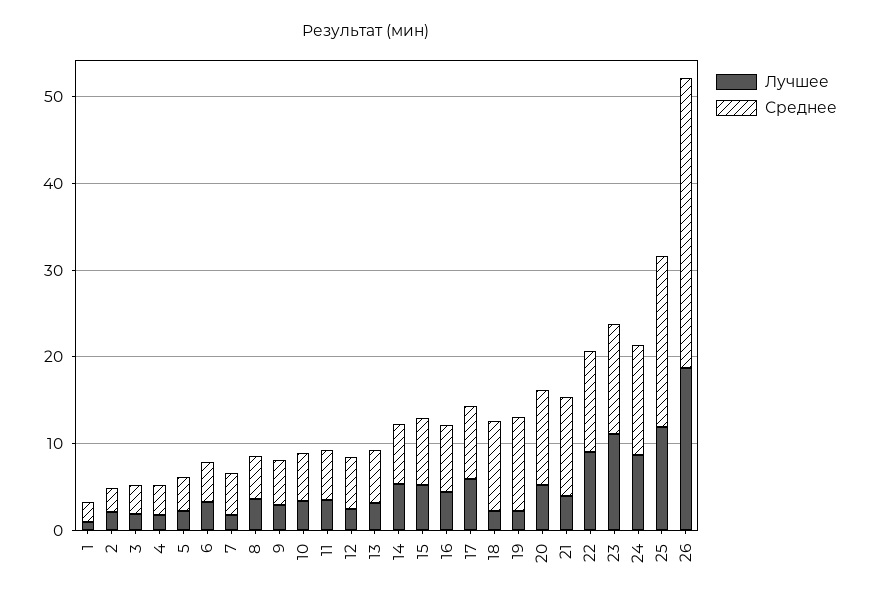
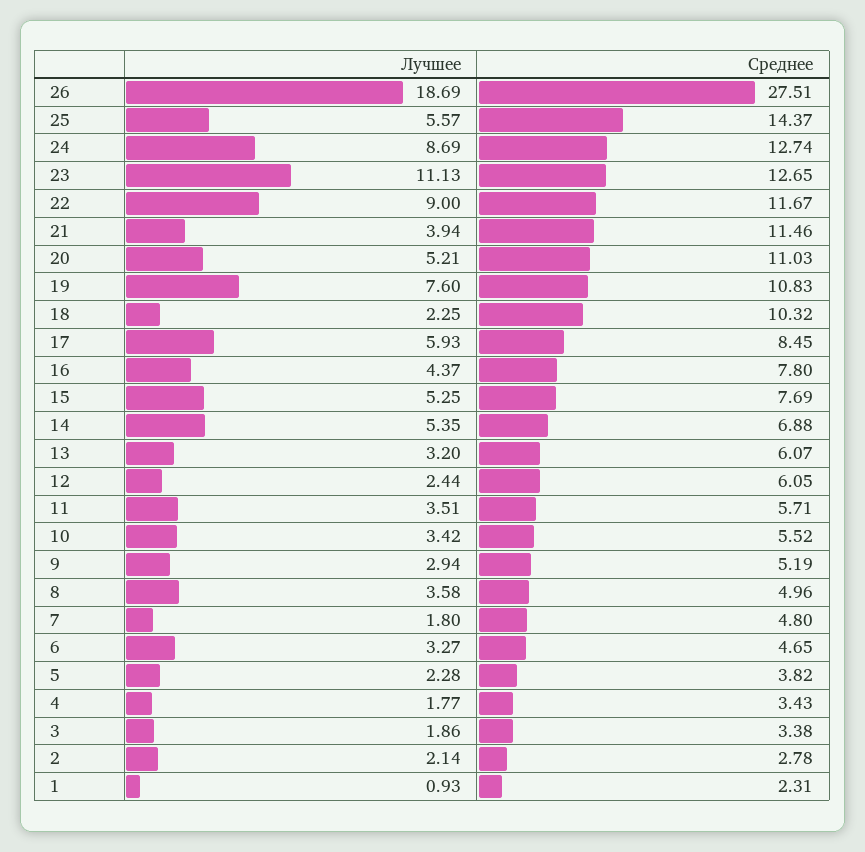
  {
    "Лучшее": {
      "1": 0.93,
      "2": 2.14,
      "3": 1.86,
      "4": 1.77,
      "5": 2.28,
      "6": 3.27,
      "7": 1.8,
      "8": 3.58,
      "9": 2.94,
      "10": 3.42,
      "11": 3.51,
      "12": 2.44,
      "13": 3.2,
      "14": 5.35,
      "15": 5.25,
      "16": 4.37,
      "17": 5.93,
      "18": 2.25,
-     "19": 2,
+     "19": 7.6,
      "20": 5.21,
      "21": 3.94,
      "22": 9,
      "23": 11.13,
      "24": 8.69,
-     "25": 12,
+     "25": 5.57,
      "26": 18.69
    },
    "Среднее": {
      "1": 2.31,
      "2": 2.78,
      "3": 3.38,
      "4": 3.43,
      "5": 3.82,
      "6": 4.65,
      "7": 4.8,
      "8": 4.96,
      "9": 5.19,
      "10": 5.52,
      "11": 5.71,
      "12": 6.05,
      "13": 6.07,
      "14": 6.88,
      "15": 7.69,
      "16": 7.8,
      "17": 8.45,
      "18": 10.32,
      "19": 10.83,
      "20": 11.03,
      "21": 11.46,
      "22": 11.67,
      "23": 12.65,
      "24": 12.74,
-     "25": 20,
+     "25": 14.37,
-     "26": 34
+     "26": 27.51
    }
  }

